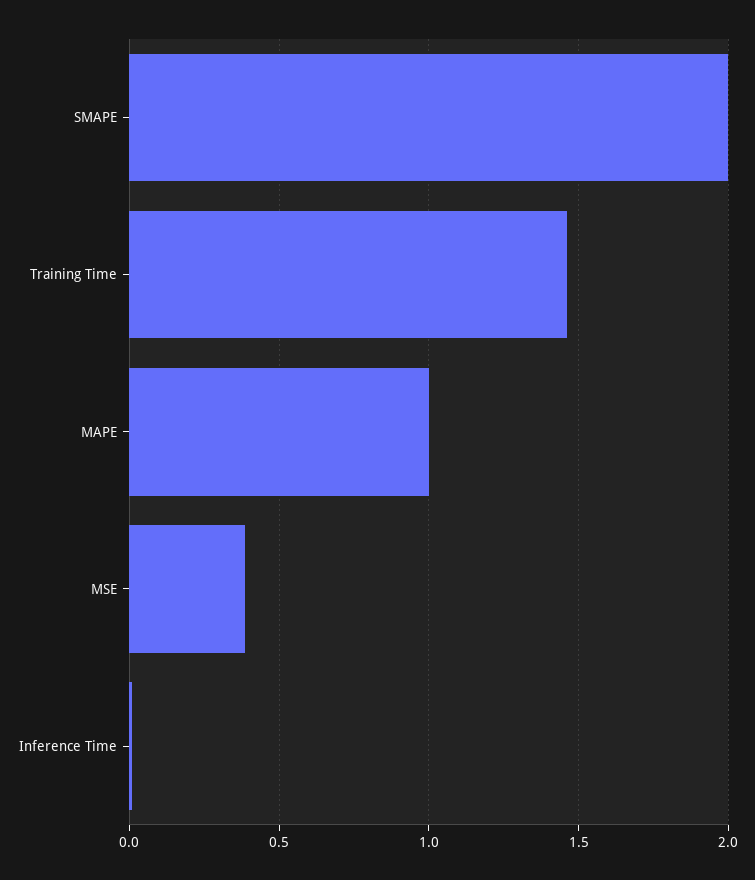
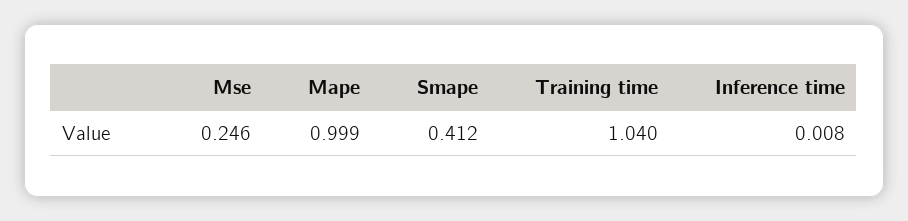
  {
-   "SMAPE": 2,
+   "SMAPE": 0.412,
-   "Training Time": 1.45,
+   "Training Time": 1.04,
    "MAPE": 0.999,
-   "MSE": 0.4,
+   "MSE": 0.246,
    "Inference Time": 0.008
  }

